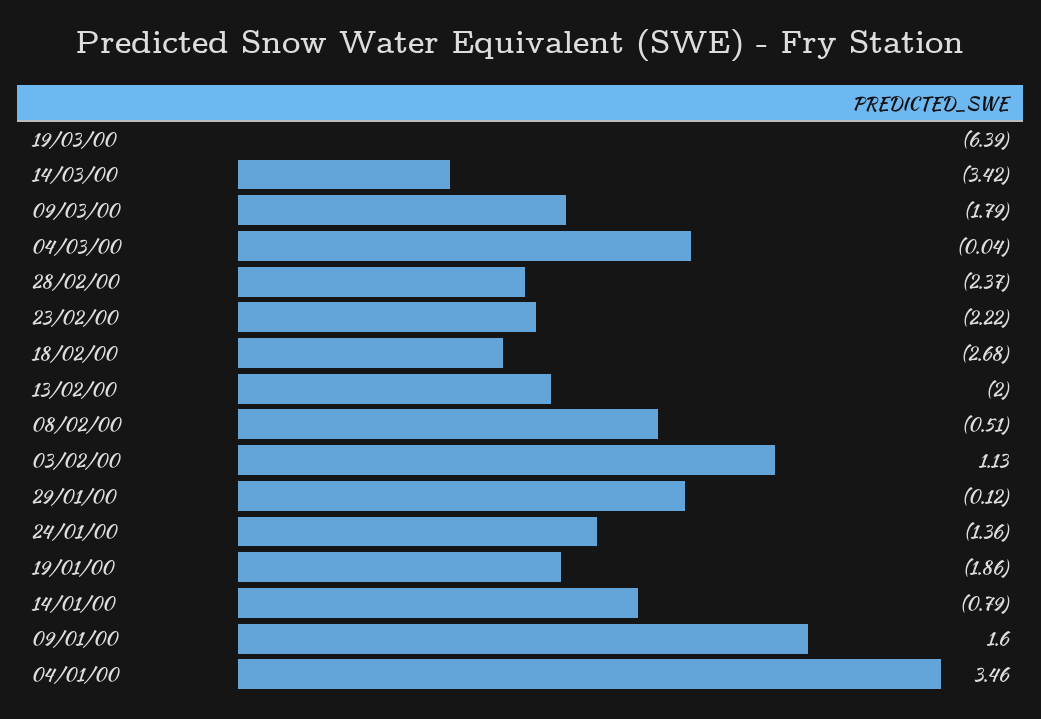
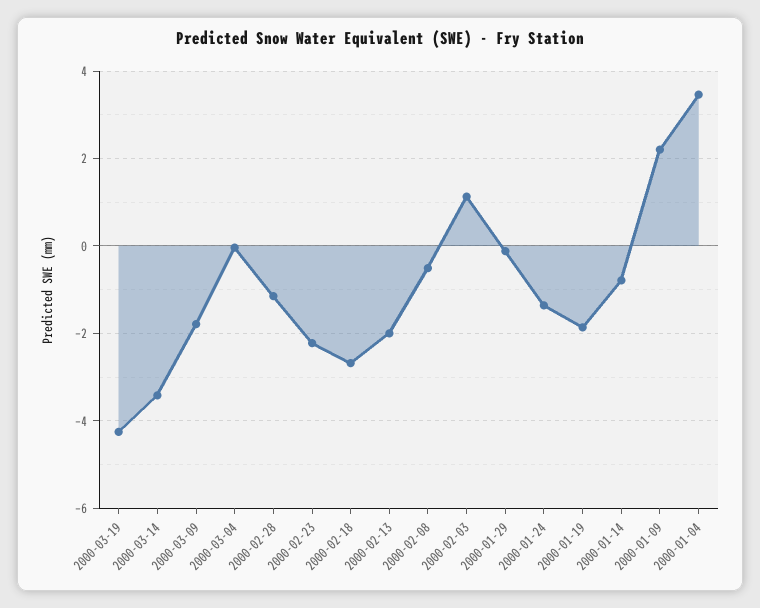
  {
-   "19/03/00": -6.39,
+   "19/03/00": -4.2,
    "14/03/00": -3.42,
    "09/03/00": -1.79,
    "04/03/00": -0.04,
-   "28/02/00": -2.37,
+   "28/02/00": -1.2,
    "23/02/00": -2.22,
    "18/02/00": -2.68,
    "13/02/00": -2,
    "08/02/00": -0.51,
    "03/02/00": 1.13,
    "29/01/00": -0.12,
    "24/01/00": -1.36,
    "19/01/00": -1.86,
    "14/01/00": -0.79,
-   "09/01/00": 1.6,
+   "09/01/00": 2.2,
    "04/01/00": 3.46
  }

